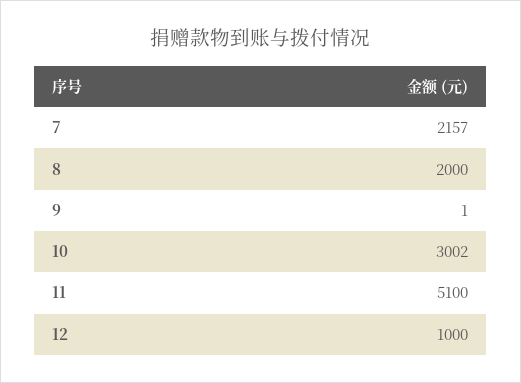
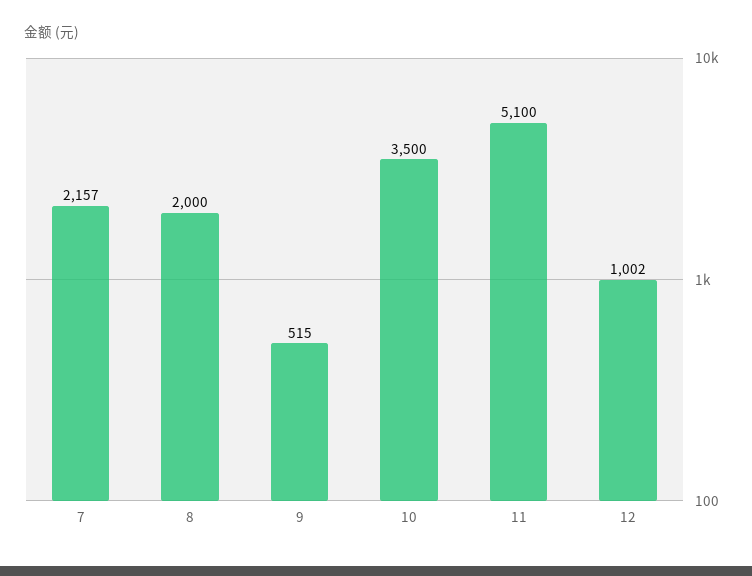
  {
    "7": 2157,
    "8": 2000,
-   "9": 1,
+   "9": 515,
-   "10": 3002,
+   "10": 3500,
    "11": 5100,
-   "12": 1000
+   "12": 1002
  }

